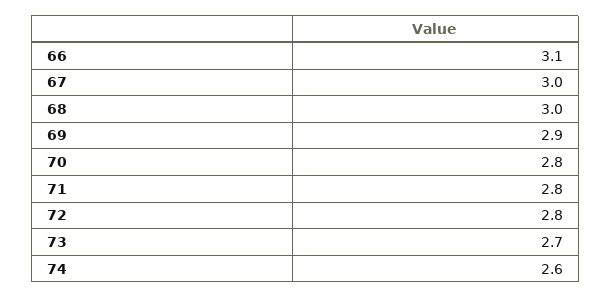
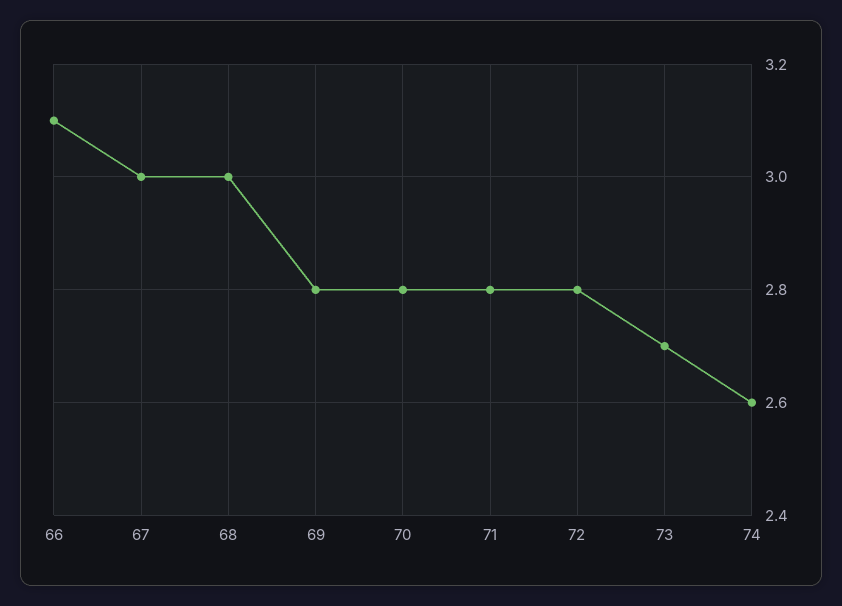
  {
    "66": 3.1,
    "67": 3,
    "68": 3,
-   "69": 2.9,
+   "69": 2.8,
    "70": 2.8,
    "71": 2.8,
    "72": 2.8,
    "73": 2.7,
    "74": 2.6
  }

